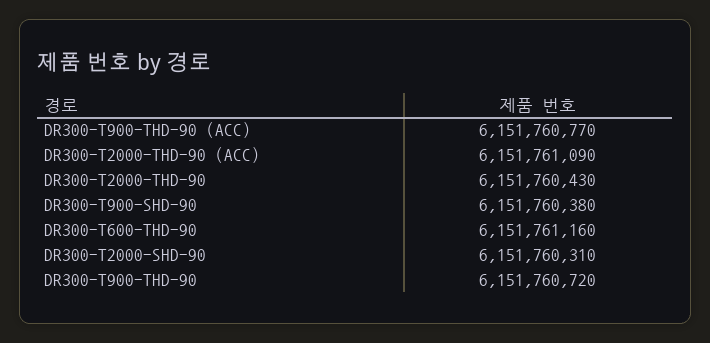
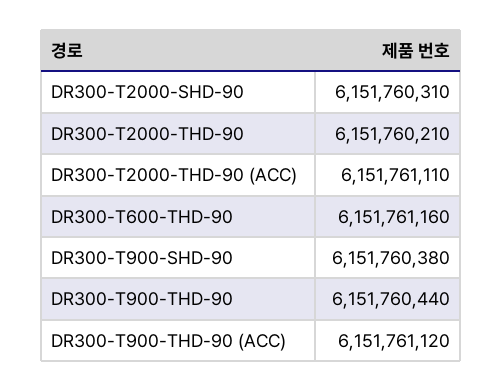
  {
-   "DR300-T900-THD-90 (ACC)": 6151760770,
+   "DR300-T900-THD-90 (ACC)": 6151761120,
-   "DR300-T2000-THD-90 (ACC)": 6151761090,
+   "DR300-T2000-THD-90 (ACC)": 6151761110,
-   "DR300-T2000-THD-90": 6151760430,
+   "DR300-T2000-THD-90": 6151760210,
    "DR300-T900-SHD-90": 6151760380,
    "DR300-T600-THD-90": 6151761160,
    "DR300-T2000-SHD-90": 6151760310,
-   "DR300-T900-THD-90": 6151760720
+   "DR300-T900-THD-90": 6151760440
  }

